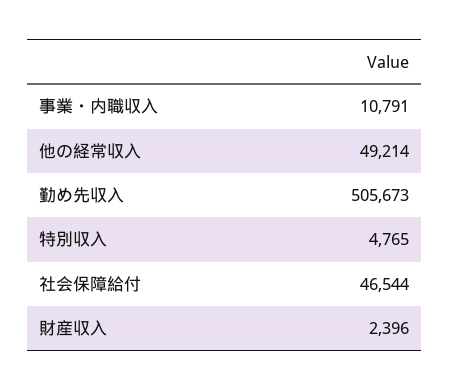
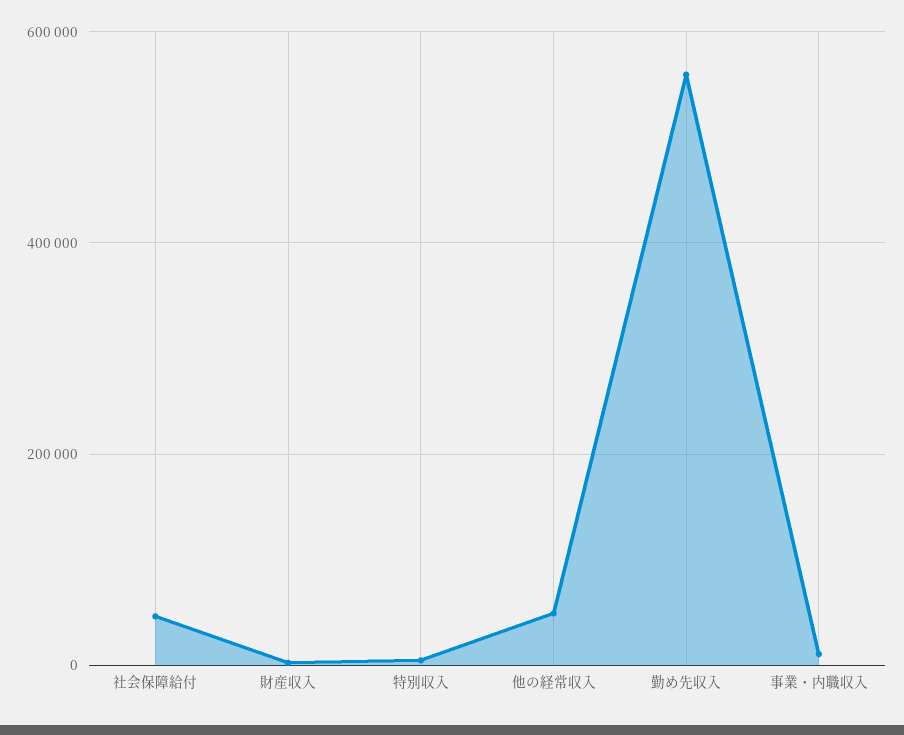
  {
    "事業・内職収入": 10791,
    "他の経常収入": 49214,
-   "勤め先収入": 505673,
+   "勤め先収入": 560000,
    "特別収入": 4765,
    "社会保障給付": 46544,
    "財産収入": 2396
  }

